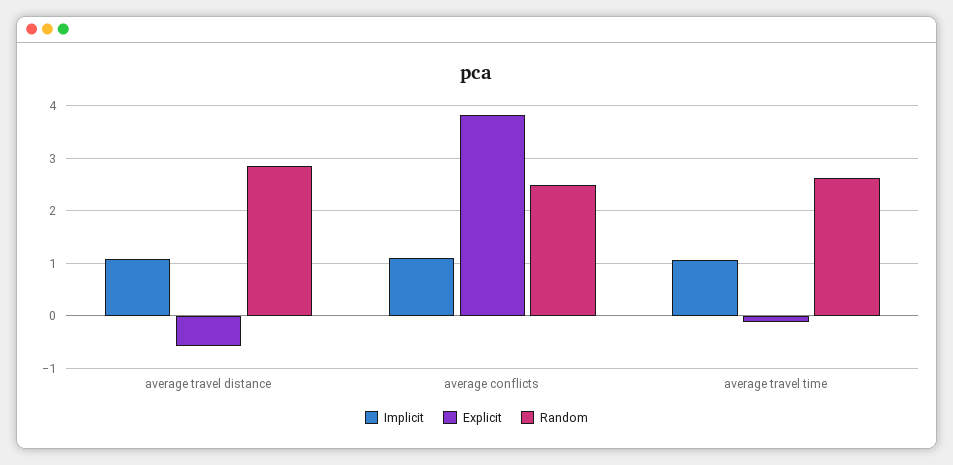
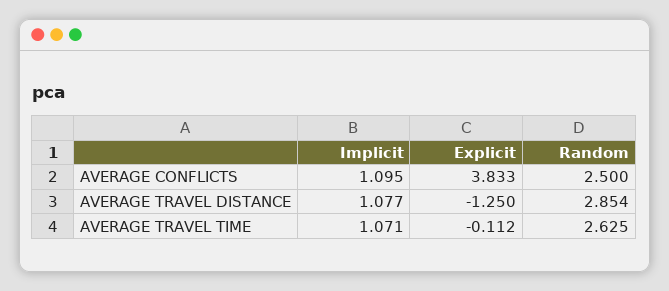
  {
    "Implicit": {
      "average travel distance": 1.077,
      "average conflicts": 1.095,
      "average travel time": 1.071
    },
    "Explicit": {
-     "average travel distance": -0.6,
+     "average travel distance": -1.25,
      "average conflicts": 3.833,
      "average travel time": -0.112
    },
    "Random": {
      "average travel distance": 2.854,
      "average conflicts": 2.5,
      "average travel time": 2.625
    }
  }

